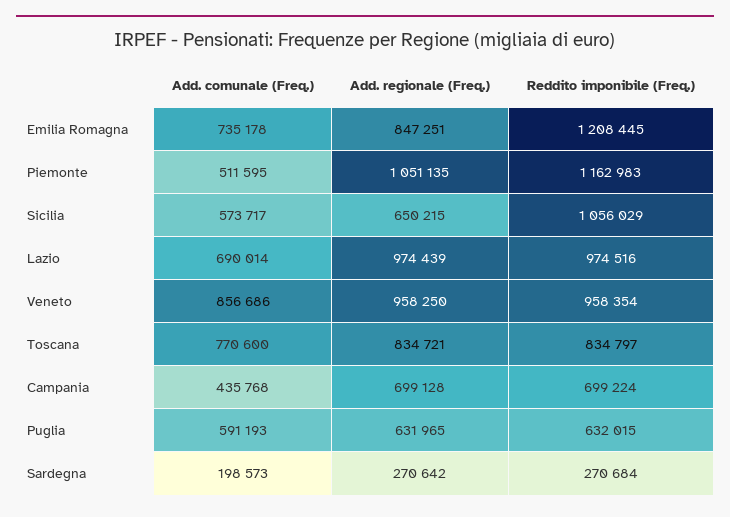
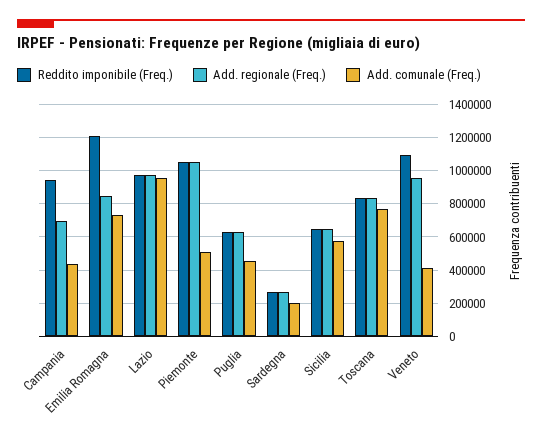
  {
    "Add. comunale (Freq.)": {
      "Emilia Romagna": 735178,
      "Piemonte": 511595,
      "Sicilia": 573717,
-     "Lazio": 690014,
+     "Lazio": 950000,
-     "Veneto": 856686,
+     "Veneto": 400000,
      "Toscana": 770600,
      "Campania": 435768,
-     "Puglia": 591193,
+     "Puglia": 450000,
      "Sardegna": 198573
    },
    "Add. regionale (Freq.)": {
      "Emilia Romagna": 847251,
      "Piemonte": 1051135,
      "Sicilia": 650215,
      "Lazio": 974439,
      "Veneto": 958250,
      "Toscana": 834721,
      "Campania": 699128,
      "Puglia": 631965,
      "Sardegna": 270642
    },
    "Reddito imponibile (Freq.)": {
      "Emilia Romagna": 1208445,
-     "Piemonte": 1162983,
+     "Piemonte": 1050000,
-     "Sicilia": 1056029,
+     "Sicilia": 650000,
      "Lazio": 974516,
-     "Veneto": 958354,
+     "Veneto": 1100000,
      "Toscana": 834797,
-     "Campania": 699224,
+     "Campania": 950000,
      "Puglia": 632015,
      "Sardegna": 270684
    }
  }

